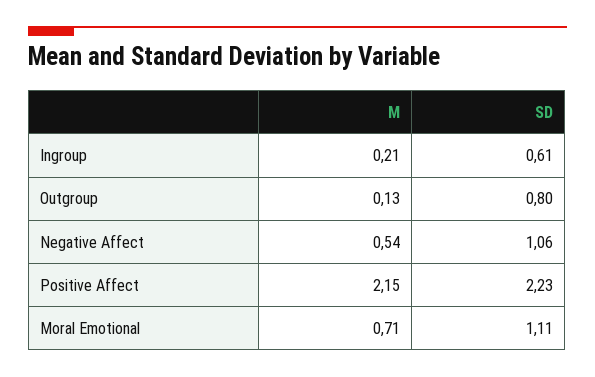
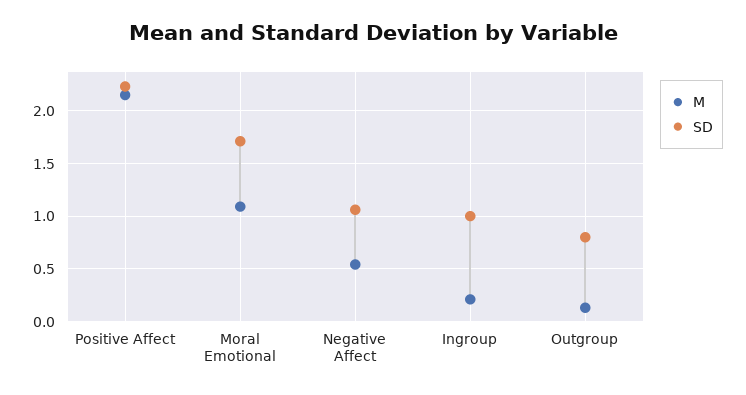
  {
    "M": {
      "Ingroup": 0.21,
      "Outgroup": 0.13,
      "Negative Affect": 0.54,
      "Positive Affect": 2.15,
-     "Moral Emotional": 0.71
+     "Moral Emotional": 1.1
    },
    "SD": {
-     "Ingroup": 0.61,
+     "Ingroup": 1,
      "Outgroup": 0.8,
      "Negative Affect": 1.06,
      "Positive Affect": 2.23,
-     "Moral Emotional": 1.11
+     "Moral Emotional": 1.7
    }
  }

